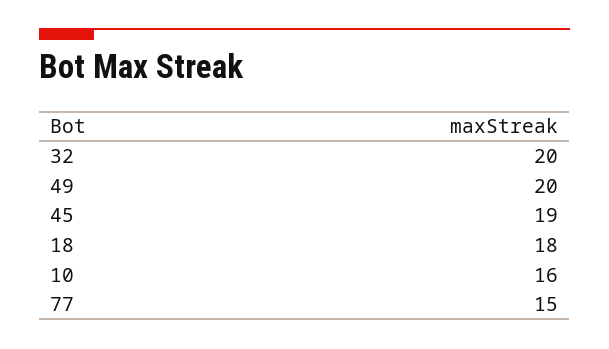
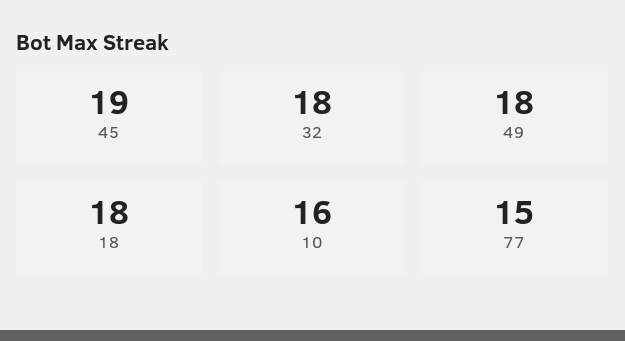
  {
-   "32": 20,
+   "32": 18,
-   "49": 20,
+   "49": 18,
    "45": 19,
    "18": 18,
    "10": 16,
    "77": 15
  }

